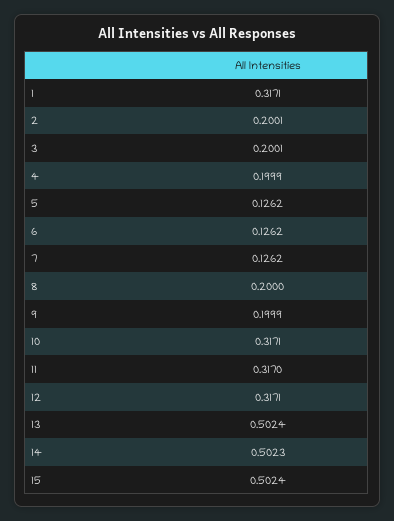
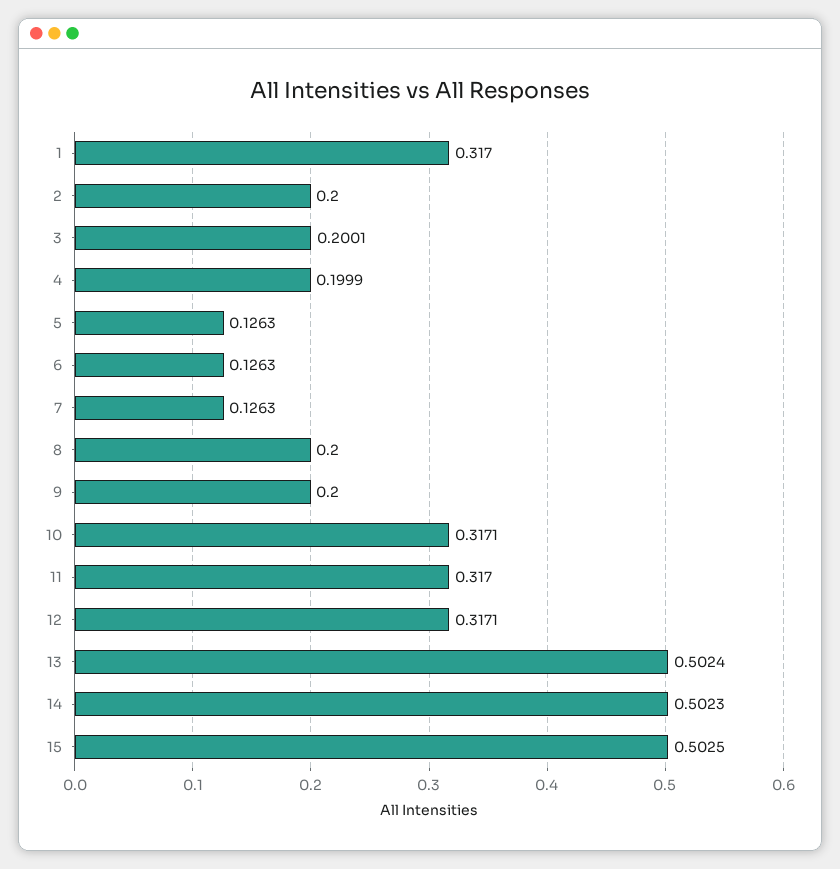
  {
-   "1": 0.3171,
+   "1": 0.317,
-   "2": 0.2001,
+   "2": 0.2,
    "3": 0.2001,
    "4": 0.1999,
-   "5": 0.1262,
+   "5": 0.1263,
-   "6": 0.1262,
+   "6": 0.1263,
-   "7": 0.1262,
+   "7": 0.1263,
    "8": 0.2,
-   "9": 0.1999,
+   "9": 0.2,
    "10": 0.3171,
    "11": 0.317,
    "12": 0.3171,
    "13": 0.5024,
    "14": 0.5023,
-   "15": 0.5024
+   "15": 0.5025
  }

